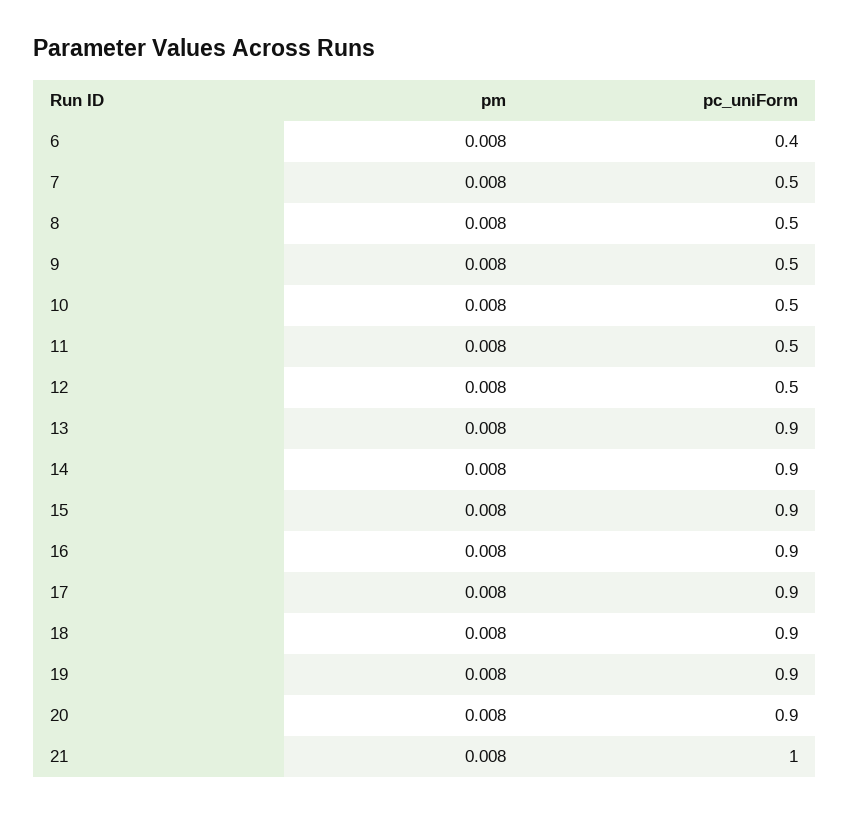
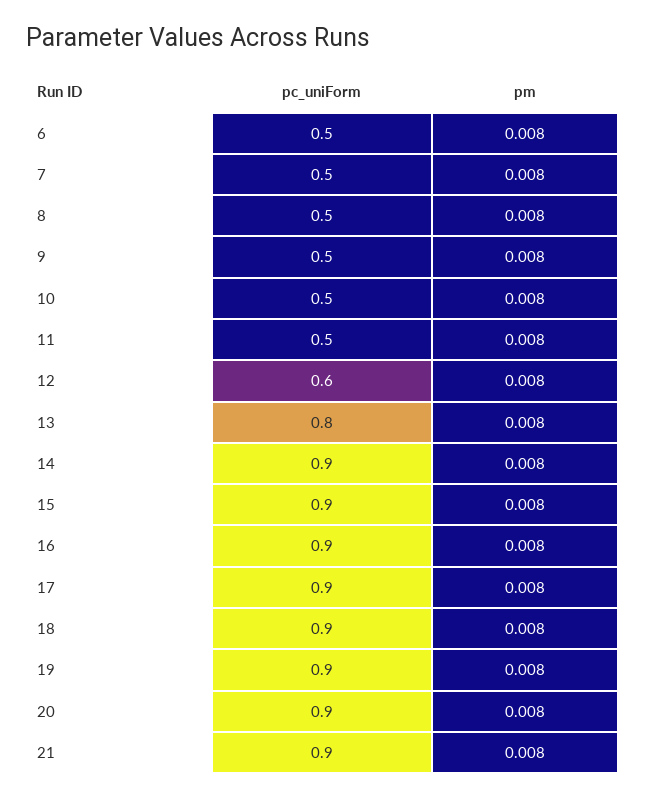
  {
    "pm": {
      "6": 0.008,
      "7": 0.008,
      "8": 0.008,
      "9": 0.008,
      "10": 0.008,
      "11": 0.008,
      "12": 0.008,
      "13": 0.008,
      "14": 0.008,
      "15": 0.008,
      "16": 0.008,
      "17": 0.008,
      "18": 0.008,
      "19": 0.008,
      "20": 0.008,
      "21": 0.008
    },
    "pc_uniForm": {
-     "6": 0.4,
+     "6": 0.5,
      "7": 0.5,
      "8": 0.5,
      "9": 0.5,
      "10": 0.5,
      "11": 0.5,
-     "12": 0.5,
+     "12": 0.6,
-     "13": 0.9,
+     "13": 0.8,
      "14": 0.9,
      "15": 0.9,
      "16": 0.9,
      "17": 0.9,
      "18": 0.9,
      "19": 0.9,
      "20": 0.9,
-     "21": 1
+     "21": 0.9
    }
  }

